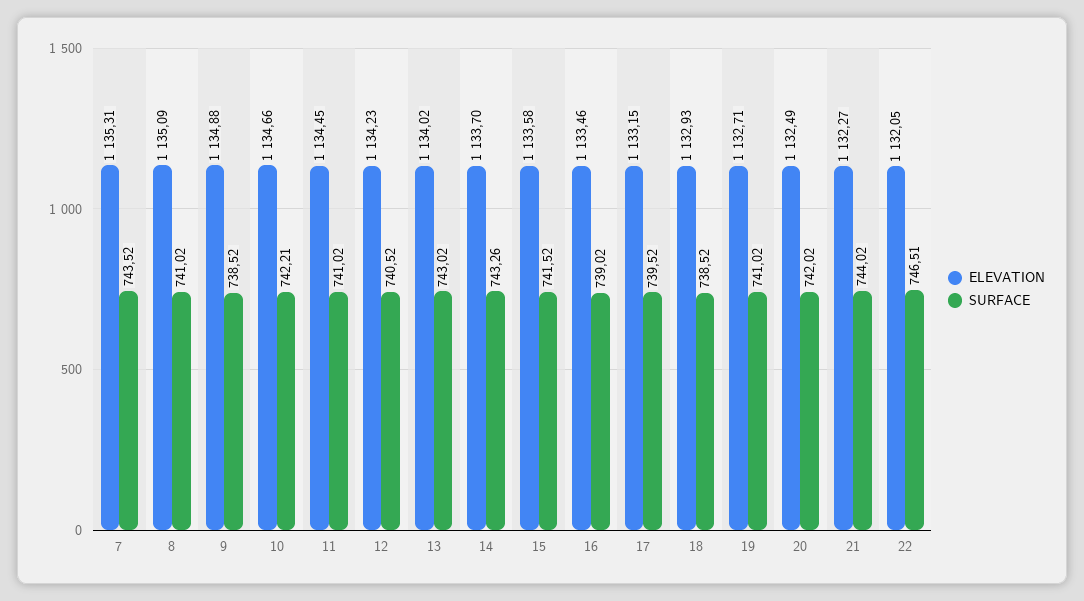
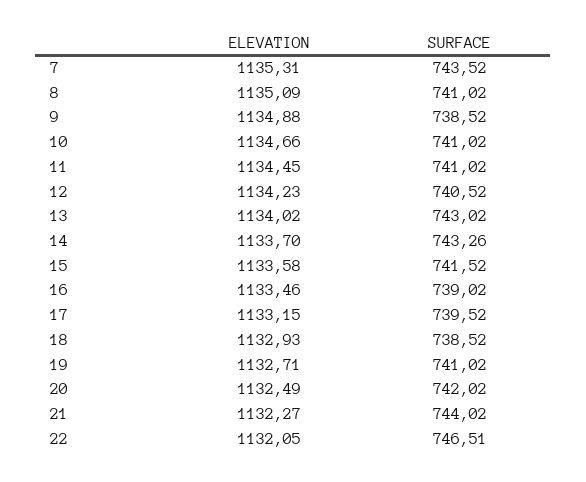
  {
    "ELEVATION": {
      "7": 1135.31,
      "8": 1135.09,
      "9": 1134.88,
      "10": 1134.66,
      "11": 1134.45,
      "12": 1134.23,
      "13": 1134.02,
      "14": 1133.7,
      "15": 1133.58,
      "16": 1133.46,
      "17": 1133.15,
      "18": 1132.93,
      "19": 1132.71,
      "20": 1132.49,
      "21": 1132.27,
      "22": 1132.05
    },
    "SURFACE": {
      "7": 743.52,
      "8": 741.02,
      "9": 738.52,
-     "10": 742.21,
+     "10": 741.02,
      "11": 741.02,
      "12": 740.52,
      "13": 743.02,
      "14": 743.26,
      "15": 741.52,
      "16": 739.02,
      "17": 739.52,
      "18": 738.52,
      "19": 741.02,
      "20": 742.02,
      "21": 744.02,
      "22": 746.51
    }
  }

